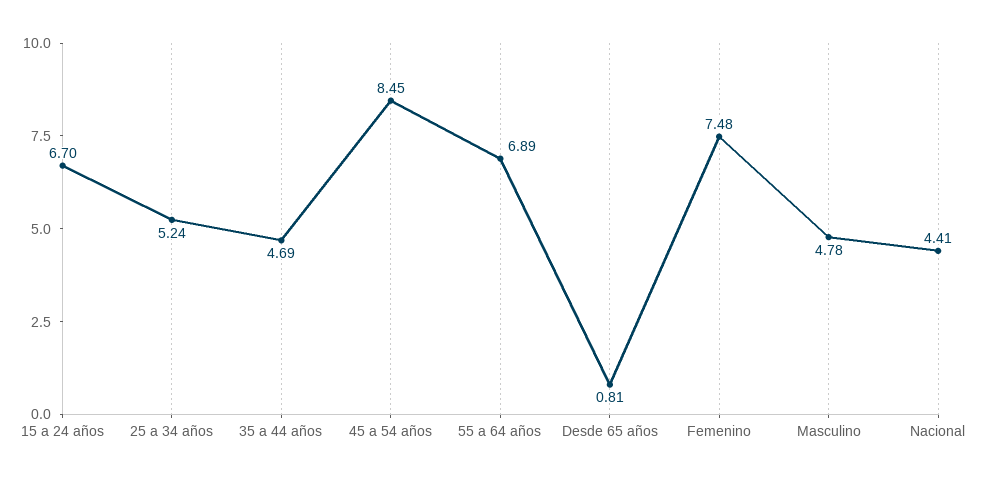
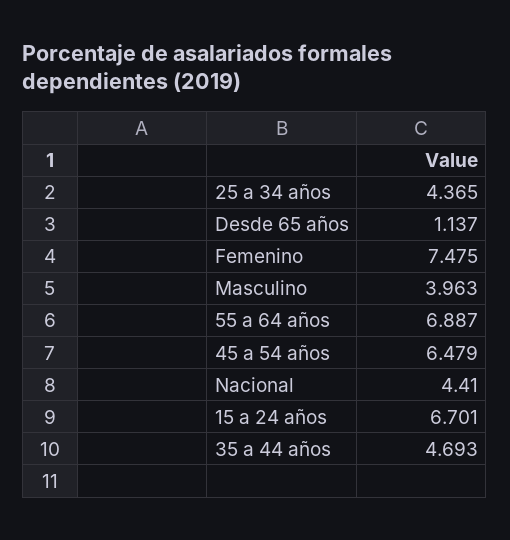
  {
    "15 a 24 años": 6.701,
-   "25 a 34 años": 5.24,
+   "25 a 34 años": 4.365,
    "35 a 44 años": 4.693,
-   "45 a 54 años": 8.45,
+   "45 a 54 años": 6.479,
    "55 a 64 años": 6.887,
-   "Desde 65 años": 0.81,
+   "Desde 65 años": 1.137,
    "Femenino": 7.475,
-   "Masculino": 4.78,
+   "Masculino": 3.963,
    "Nacional": 4.41
  }

